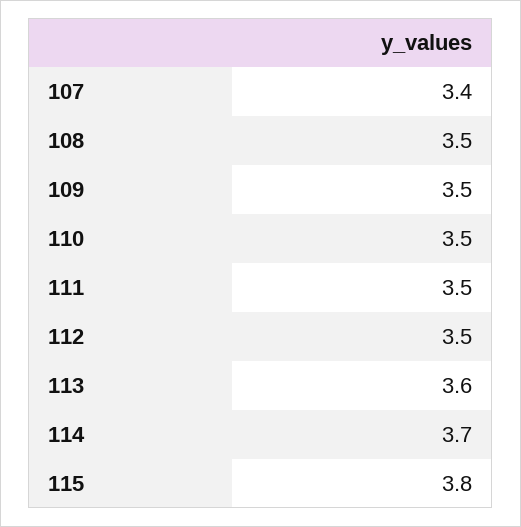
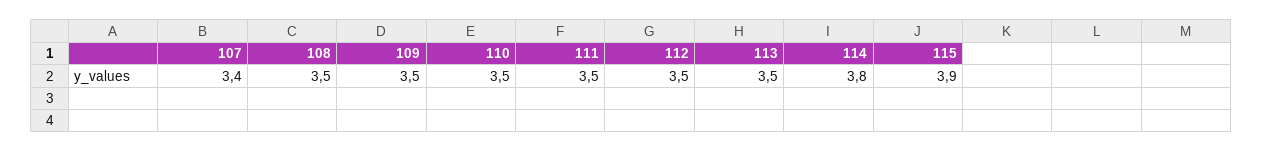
  {
    "107": 3.4,
    "108": 3.5,
    "109": 3.5,
    "110": 3.5,
    "111": 3.5,
    "112": 3.5,
-   "113": 3.6,
+   "113": 3.5,
-   "114": 3.7,
+   "114": 3.8,
-   "115": 3.8
+   "115": 3.9
  }

